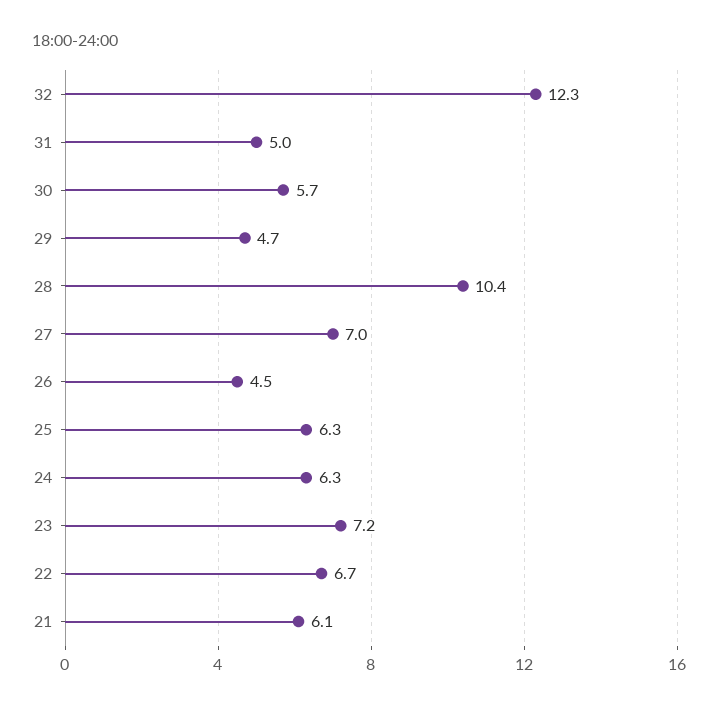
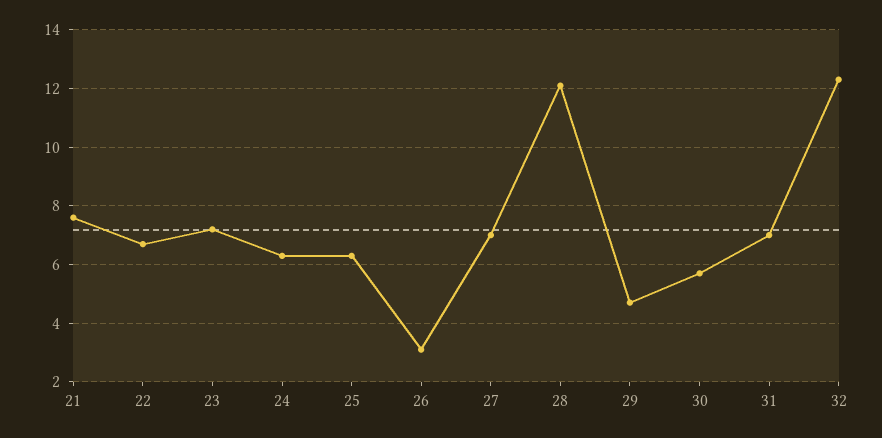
  {
    "32": 12.3,
-   "31": 5,
+   "31": 7,
    "30": 5.7,
    "29": 4.7,
-   "28": 10.4,
+   "28": 12,
    "27": 7,
-   "26": 4.5,
+   "26": 3,
    "25": 6.3,
    "24": 6.3,
    "23": 7.2,
    "22": 6.7,
-   "21": 6.1
+   "21": 7.5
  }

